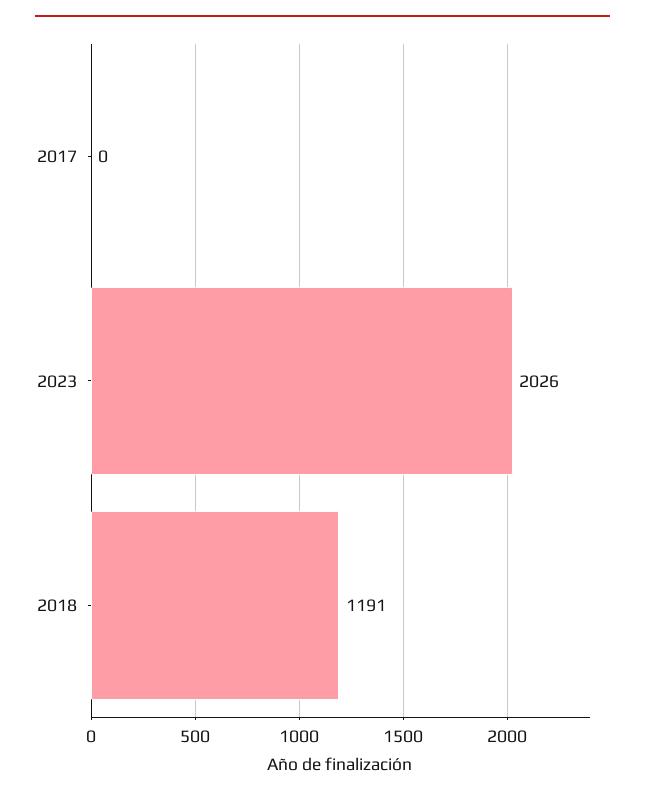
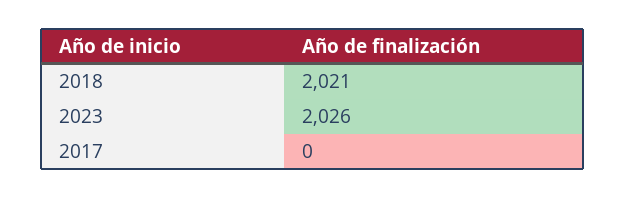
  {
    "2017": 0,
    "2023": 2026,
-   "2018": 1191
+   "2018": 2021
  }

